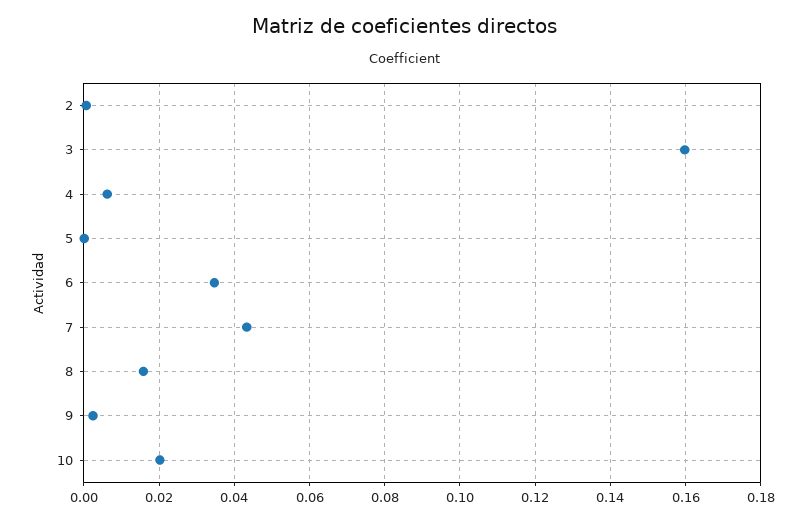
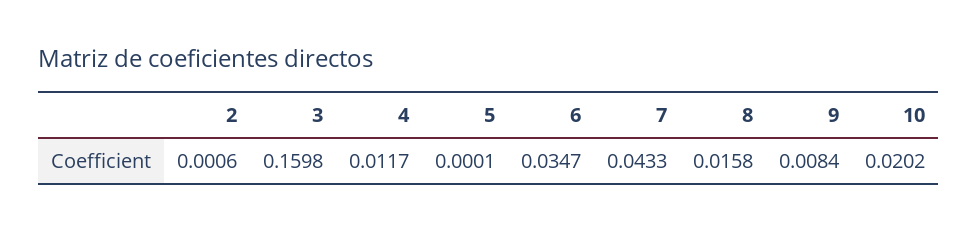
  {
    "2": 0.0006,
    "3": 0.1598,
-   "4": 0.006,
+   "4": 0.0117,
    "5": 0.0001,
    "6": 0.0347,
    "7": 0.0433,
    "8": 0.0158,
-   "9": 0.002,
+   "9": 0.0084,
    "10": 0.0202
  }

